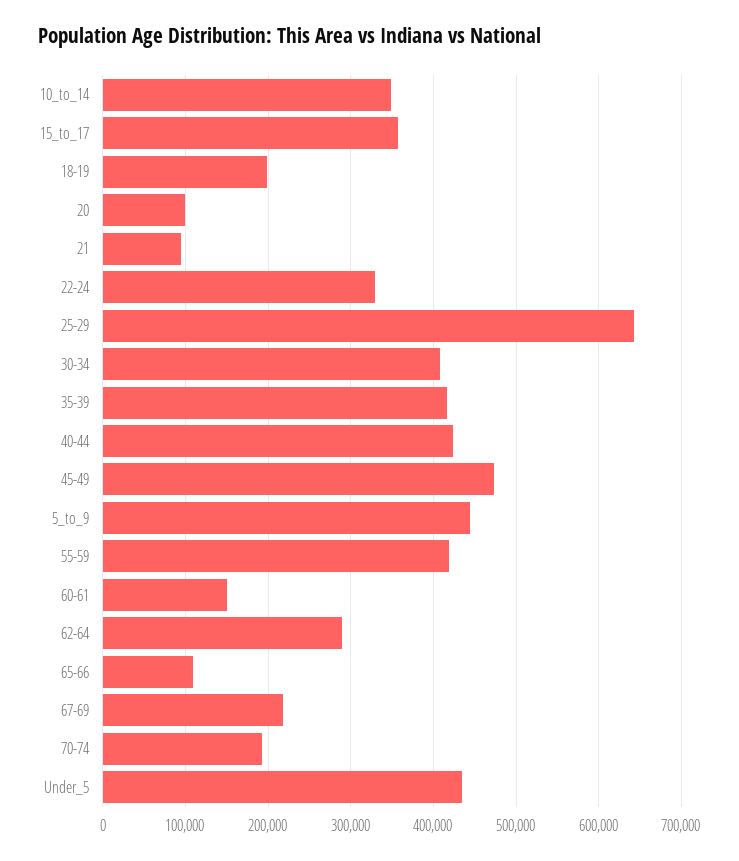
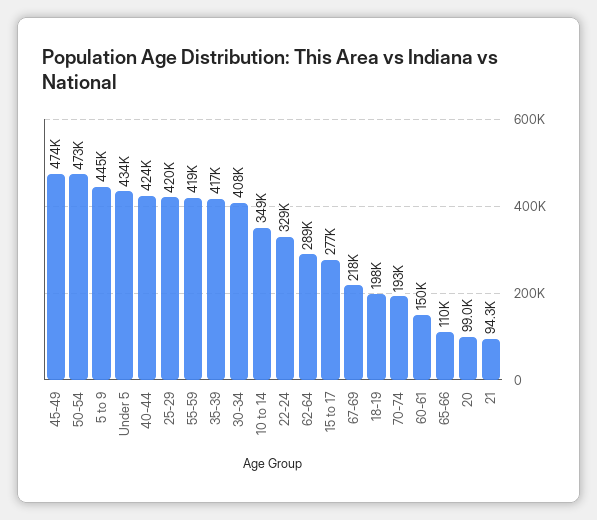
  {
    "10_to_14": 349000,
-   "15_to_17": 360000,
+   "15_to_17": 277000,
    "18-19": 198000,
    "20": 99000,
    "21": 94300,
    "22-24": 329000,
-   "25-29": 640000,
+   "25-29": 420000,
    "30-34": 408000,
    "35-39": 417000,
    "40-44": 424000,
    "45-49": 474000,
    "5_to_9": 445000,
    "55-59": 419000,
    "60-61": 150000,
    "62-64": 289000,
    "65-66": 110000,
    "67-69": 218000,
    "70-74": 193000,
-   "Under_5": 434000
+   "Under_5": 434000,
+   "50-54": 473000
  }

